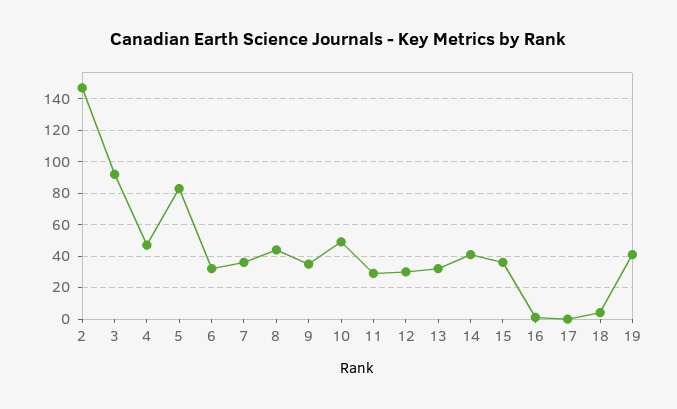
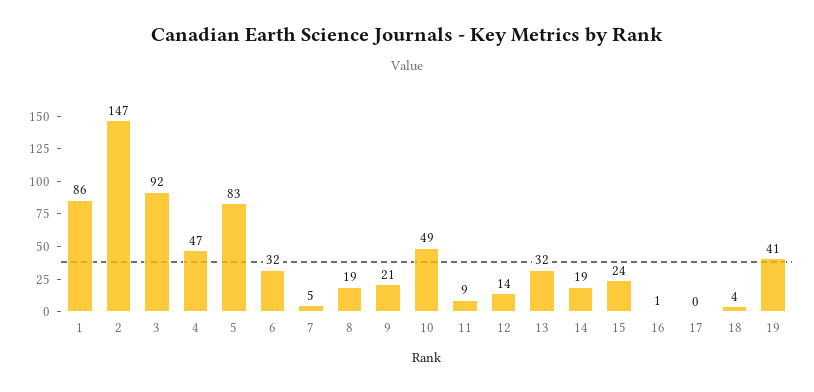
  {
    "2": 147,
    "3": 92,
    "4": 47,
    "5": 83,
    "6": 32,
-   "7": 35,
+   "7": 5,
-   "8": 45,
+   "8": 19,
-   "9": 35,
+   "9": 21,
    "10": 49,
-   "11": 30,
+   "11": 9,
-   "12": 30,
+   "12": 14,
    "13": 32,
-   "14": 40,
+   "14": 19,
-   "15": 35,
+   "15": 24,
    "16": 1,
    "17": 0,
    "18": 4,
-   "19": 41
+   "19": 41,
+   "1": 86
  }

